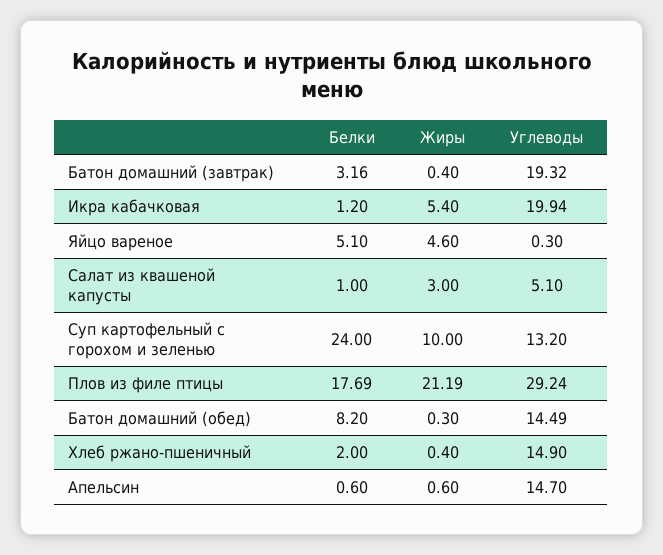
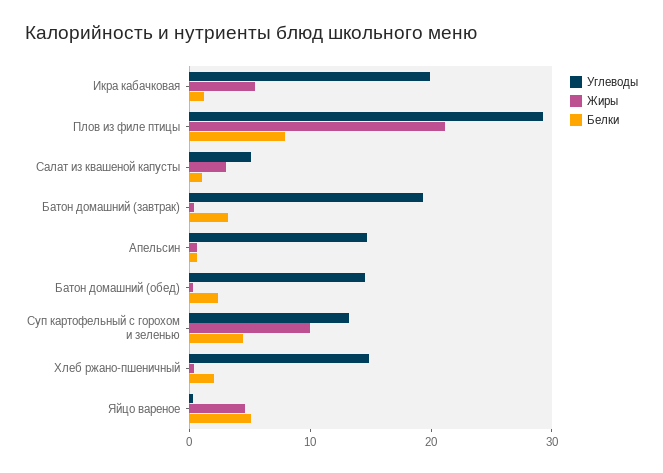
  {
    "Белки": {
      "Батон домашний (завтрак)": 3.16,
      "Икра кабачковая": 1.2,
      "Яйцо вареное": 5.1,
      "Салат из квашеной капусты": 1,
-     "Суп картофельный с горохом и зеленью": 24,
+     "Суп картофельный с горохом и зеленью": 4,
-     "Плов из филе птицы": 17.69,
+     "Плов из филе птицы": 8,
-     "Батон домашний (обед)": 8.2,
+     "Батон домашний (обед)": 2,
      "Хлеб ржано-пшеничный": 2,
      "Апельсин": 0.6
    },
    "Жиры": {
      "Батон домашний (завтрак)": 0.4,
      "Икра кабачковая": 5.4,
      "Яйцо вареное": 4.6,
      "Салат из квашеной капусты": 3,
      "Суп картофельный с горохом и зеленью": 10,
      "Плов из филе птицы": 21.19,
      "Батон домашний (обед)": 0.3,
      "Хлеб ржано-пшеничный": 0.4,
      "Апельсин": 0.6
    },
    "Углеводы": {
      "Батон домашний (завтрак)": 19.32,
      "Икра кабачковая": 19.94,
      "Яйцо вареное": 0.3,
      "Салат из квашеной капусты": 5.1,
      "Суп картофельный с горохом и зеленью": 13.2,
      "Плов из филе птицы": 29.24,
      "Батон домашний (обед)": 14.49,
      "Хлеб ржано-пшеничный": 14.9,
      "Апельсин": 14.7
    }
  }

